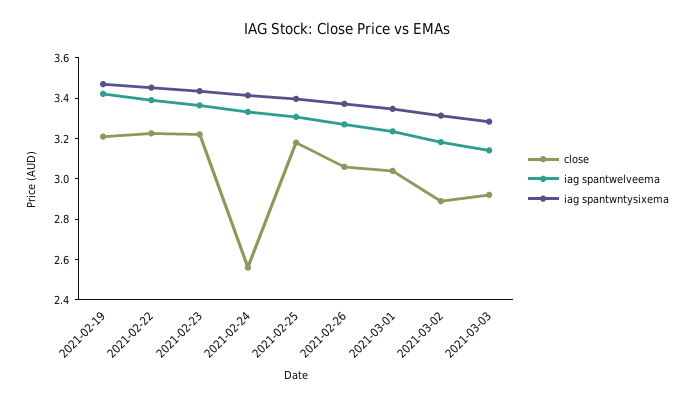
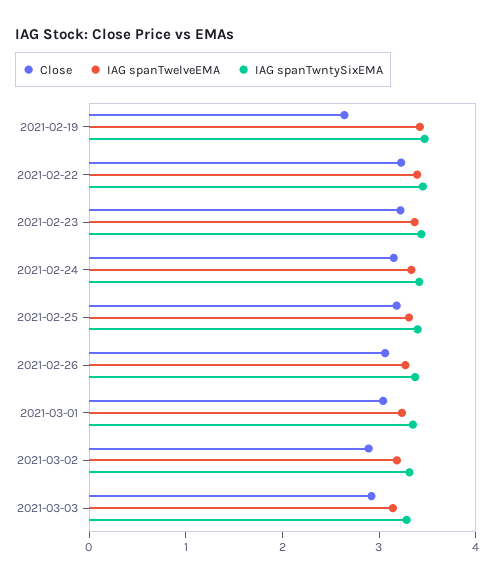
  {
    "close": {
-     "2021-02-19": 3.2,
+     "2021-02-19": 2.6,
      "2021-02-22": 3.25,
      "2021-02-23": 3.2,
-     "2021-02-24": 2.55,
+     "2021-02-24": 3.2,
      "2021-02-25": 3.2,
      "2021-02-26": 3.05,
      "2021-03-01": 3.05,
      "2021-03-02": 2.9,
      "2021-03-03": 2.9
    },
    "iag spantwelveema": {
      "2021-02-19": 3.4,
      "2021-02-22": 3.4,
      "2021-02-23": 3.35,
      "2021-02-24": 3.35,
      "2021-02-25": 3.3,
      "2021-02-26": 3.25,
      "2021-03-01": 3.25,
      "2021-03-02": 3.2,
      "2021-03-03": 3.15
    },
    "iag spantwntysixema": {
      "2021-02-19": 3.45,
      "2021-02-22": 3.45,
      "2021-02-23": 3.45,
      "2021-02-24": 3.4,
      "2021-02-25": 3.4,
      "2021-02-26": 3.35,
      "2021-03-01": 3.35,
      "2021-03-02": 3.3,
      "2021-03-03": 3.3
    }
  }

